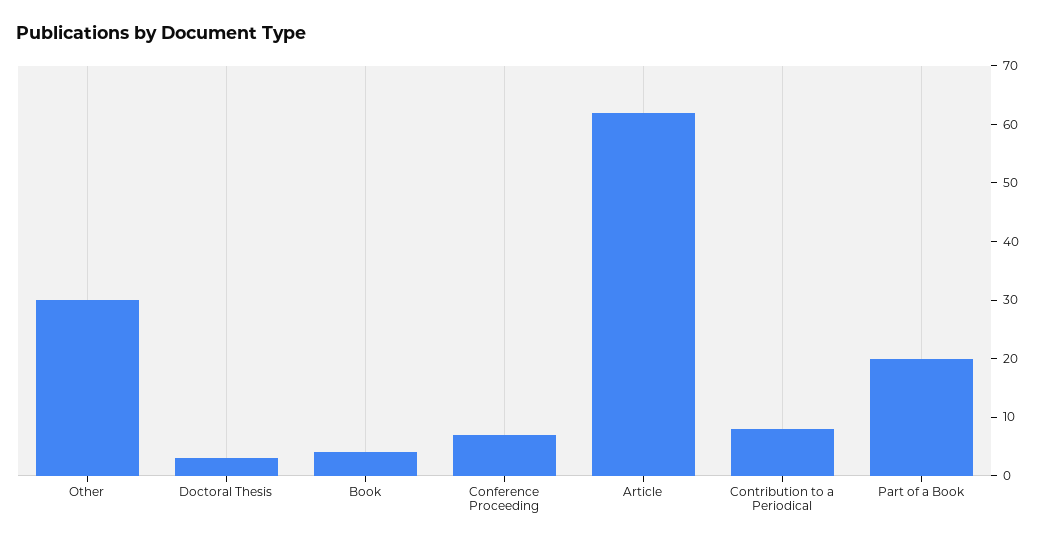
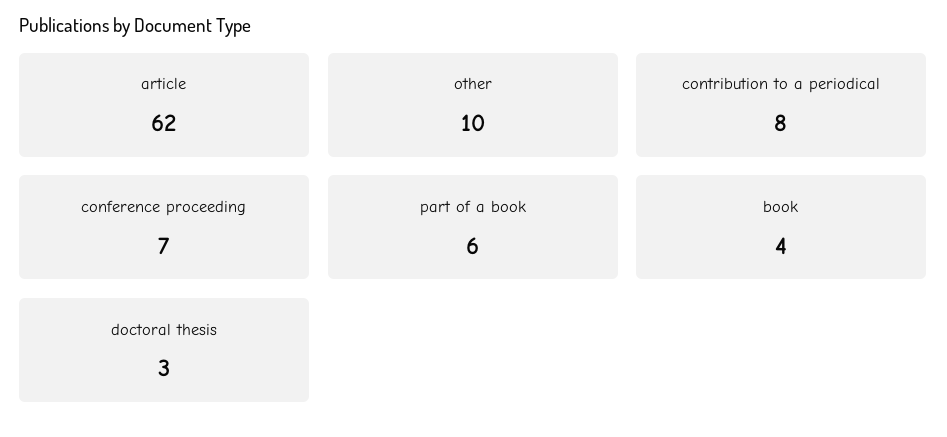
  {
-   "Other": 30,
+   "Other": 10,
    "Doctoral Thesis": 3,
    "Book": 4,
    "Conference Proceeding": 7,
    "Article": 62,
    "Contribution to a Periodical": 8,
-   "Part of a Book": 20
+   "Part of a Book": 6
  }

